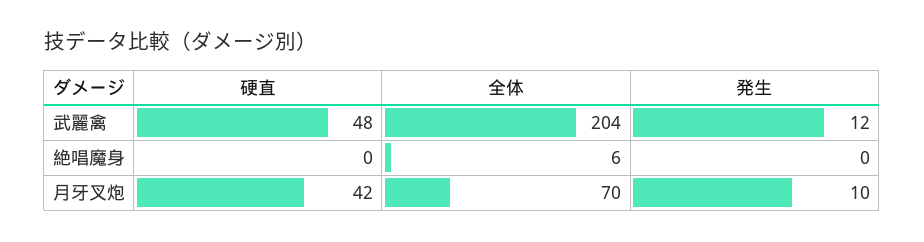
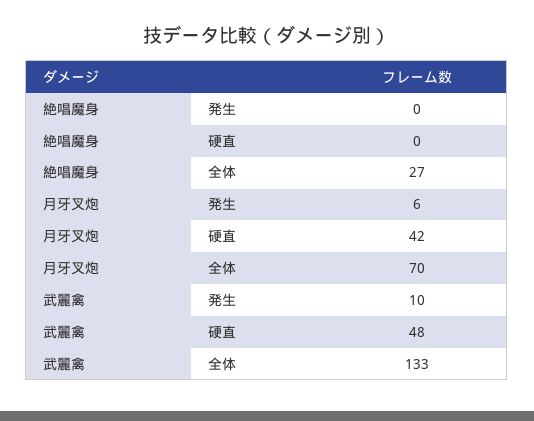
  {
    "硬直": {
      "武麗禽": 48,
      "絶唱魔身": 0,
      "月牙叉炮": 42
    },
    "全体": {
-     "武麗禽": 204,
+     "武麗禽": 133,
-     "絶唱魔身": 6,
+     "絶唱魔身": 27,
      "月牙叉炮": 70
    },
    "発生": {
-     "武麗禽": 12,
+     "武麗禽": 10,
      "絶唱魔身": 0,
-     "月牙叉炮": 10
+     "月牙叉炮": 6
    }
  }

